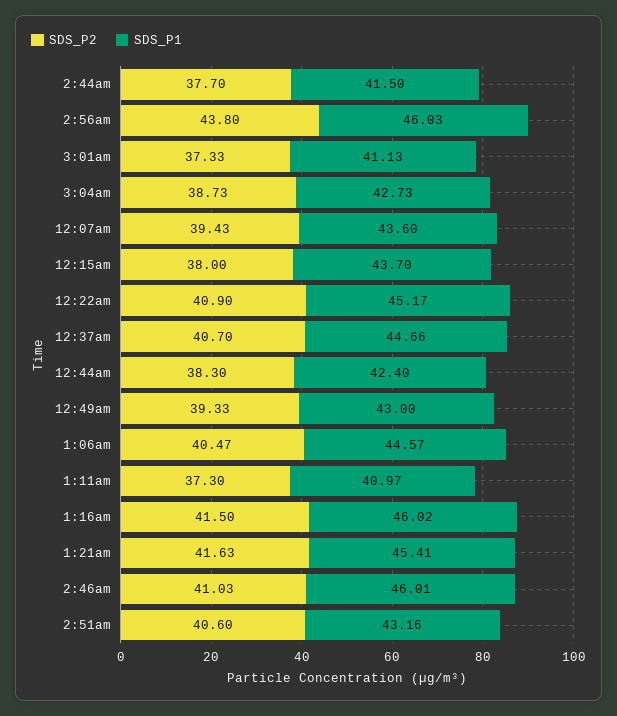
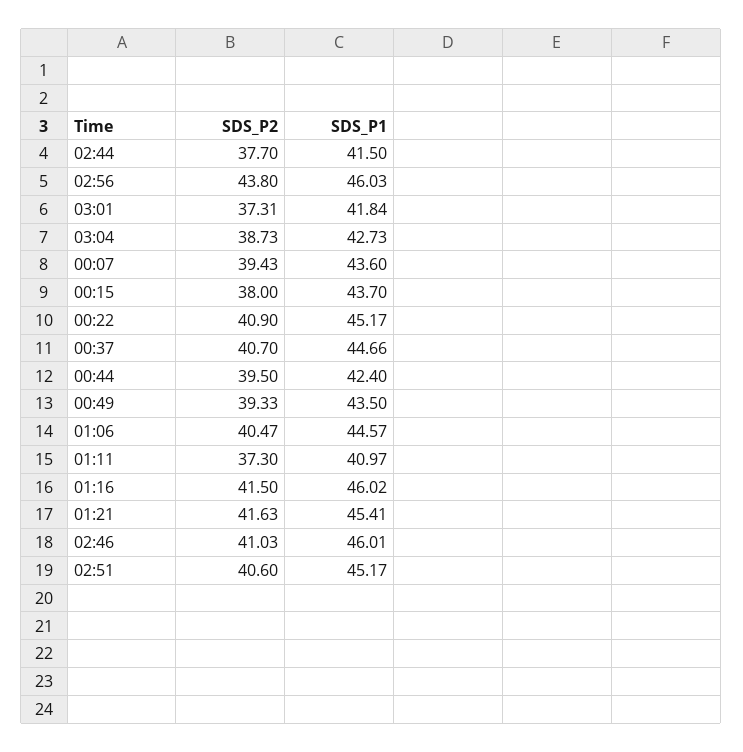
  {
    "SDS_P2": {
      "2:44am": 37.7,
      "2:56am": 43.8,
-     "3:01am": 37.33,
+     "3:01am": 37.31,
      "3:04am": 38.73,
      "12:07am": 39.43,
      "12:15am": 38,
      "12:22am": 40.9,
      "12:37am": 40.7,
-     "12:44am": 38.3,
+     "12:44am": 39.5,
      "12:49am": 39.33,
      "1:06am": 40.47,
      "1:11am": 37.3,
      "1:16am": 41.5,
      "1:21am": 41.63,
      "2:46am": 41.03,
      "2:51am": 40.6
    },
    "SDS_P1": {
      "2:44am": 41.5,
      "2:56am": 46.03,
-     "3:01am": 41.13,
+     "3:01am": 41.84,
      "3:04am": 42.73,
      "12:07am": 43.6,
      "12:15am": 43.7,
      "12:22am": 45.17,
      "12:37am": 44.66,
      "12:44am": 42.4,
-     "12:49am": 43,
+     "12:49am": 43.5,
      "1:06am": 44.57,
      "1:11am": 40.97,
      "1:16am": 46.02,
      "1:21am": 45.41,
      "2:46am": 46.01,
-     "2:51am": 43.16
+     "2:51am": 45.17
    }
  }

